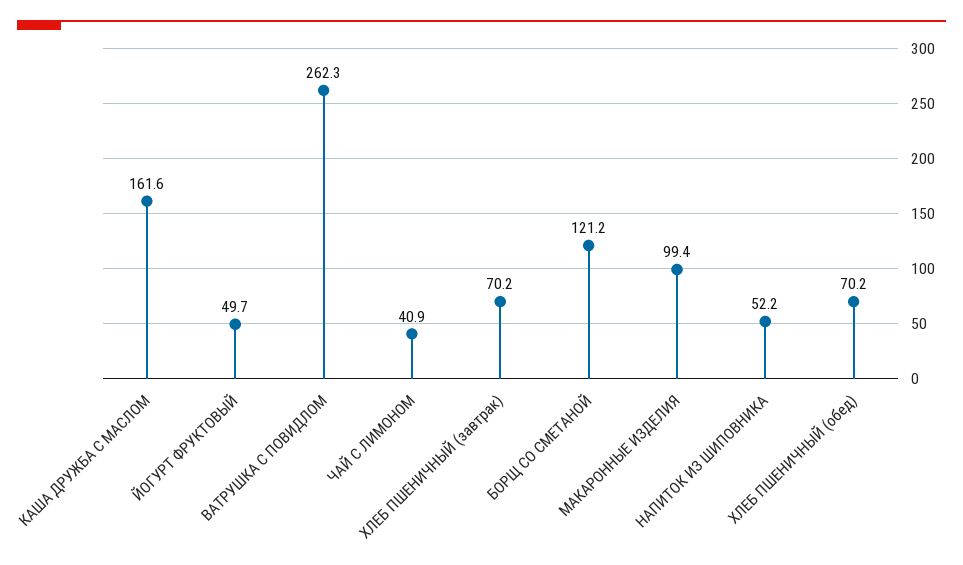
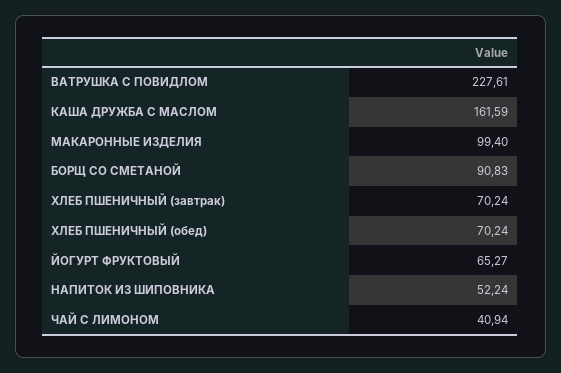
  {
    "КАША ДРУЖБА С МАСЛОМ": 161.59,
-   "ЙОГУРТ ФРУКТОВЫЙ": 49.7,
+   "ЙОГУРТ ФРУКТОВЫЙ": 65.27,
-   "ВАТРУШКА С ПОВИДЛОМ": 262.3,
+   "ВАТРУШКА С ПОВИДЛОМ": 227.61,
    "ЧАЙ С ЛИМОНОМ": 40.94,
    "ХЛЕБ ПШЕНИЧНЫЙ (завтрак)": 70.24,
-   "БОРЩ СО СМЕТАНОЙ": 121.2,
+   "БОРЩ СО СМЕТАНОЙ": 90.83,
    "МАКАРОННЫЕ ИЗДЕЛИЯ": 99.4,
    "НАПИТОК ИЗ ШИПОВНИКА": 52.24,
    "ХЛЕБ ПШЕНИЧНЫЙ (обед)": 70.24
  }

